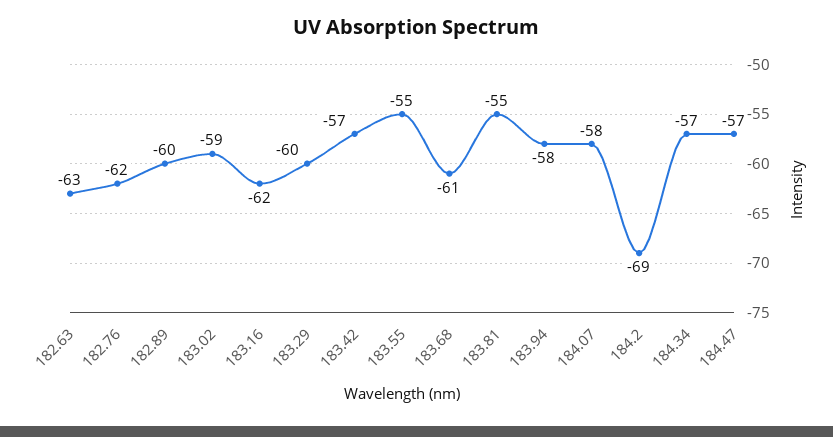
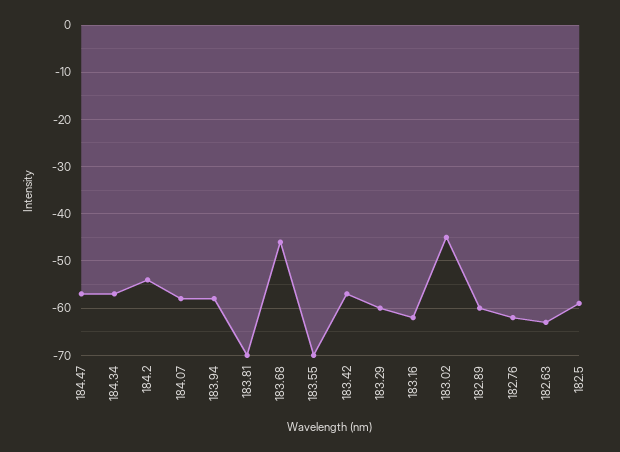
  {
    "182.63": -63,
    "182.76": -62,
    "182.89": -60,
-   "183.02": -59,
+   "183.02": -45,
    "183.16": -62,
    "183.29": -60,
    "183.42": -57,
-   "183.55": -55,
+   "183.55": -70,
-   "183.68": -61,
+   "183.68": -45,
-   "183.81": -55,
+   "183.81": -70,
    "183.94": -58,
    "184.07": -58,
-   "184.2": -69,
+   "184.2": -55,
    "184.34": -57,
-   "184.47": -57
+   "184.47": -57,
+   "182.5": -60
  }

